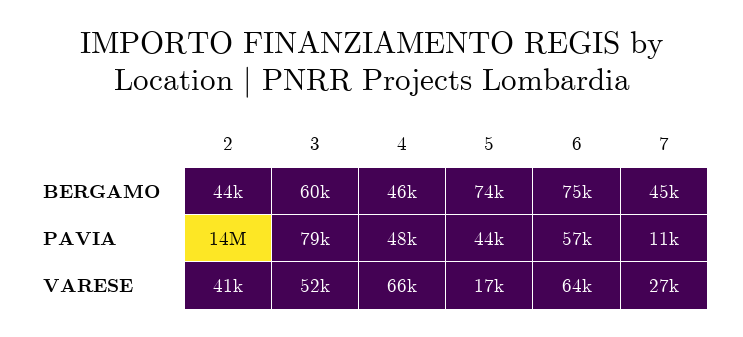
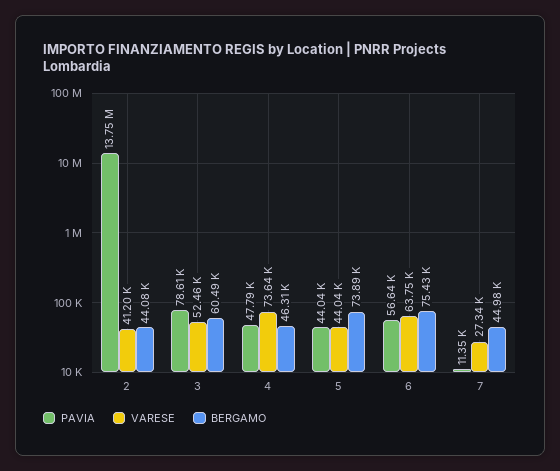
  {
    "BERGAMO": {
      "2": 44080,
      "3": 60490,
      "4": 46310,
      "5": 73890,
      "6": 75430,
      "7": 44980
    },
    "PAVIA": {
      "2": 13750000,
      "3": 78610,
      "4": 47790,
      "5": 44040,
      "6": 56640,
      "7": 11350
    },
    "VARESE": {
      "2": 41200,
      "3": 52460,
-     "4": 66000,
+     "4": 73640,
-     "5": 17000,
+     "5": 44040,
      "6": 63750,
      "7": 27340
    }
  }

